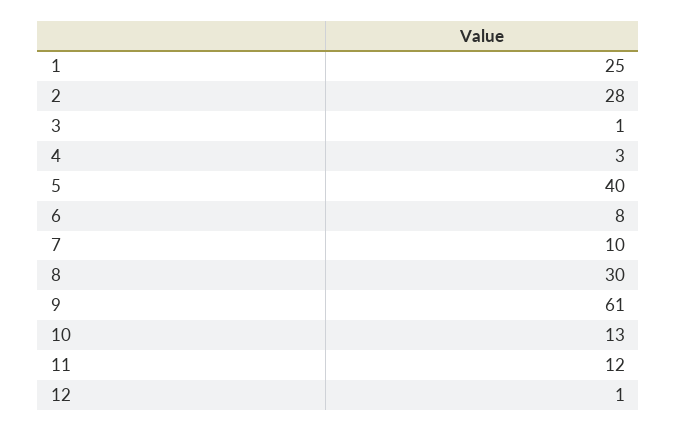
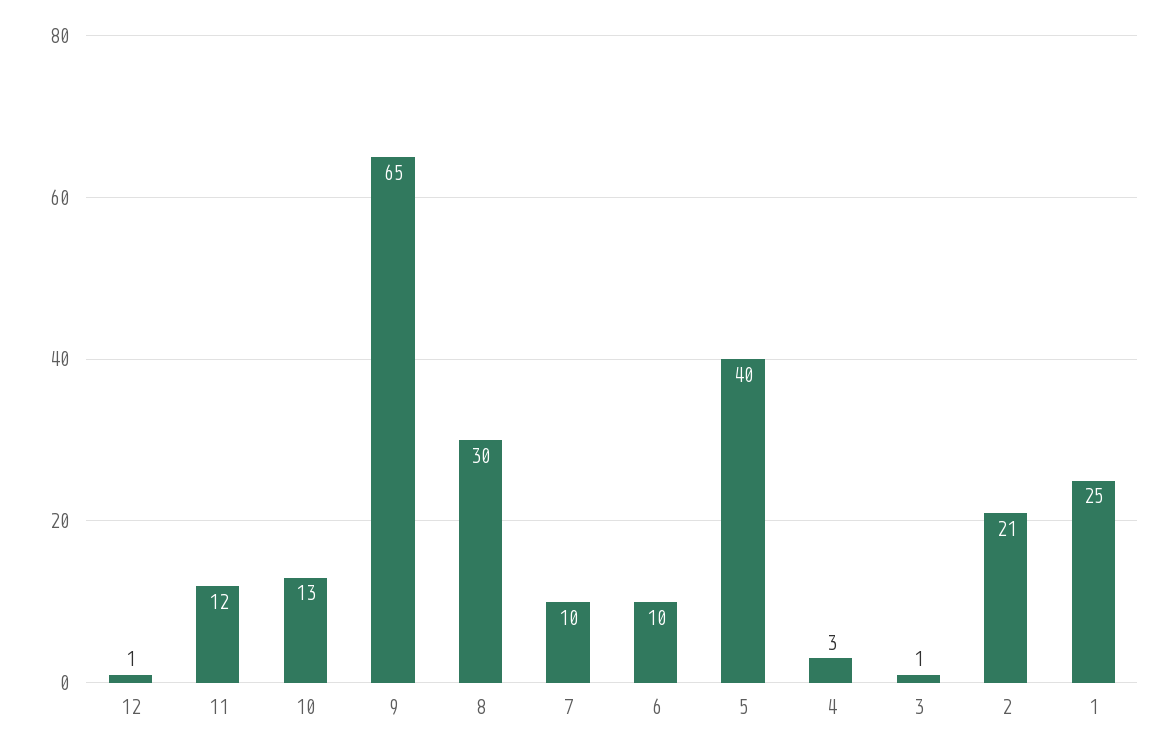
  {
    "1": 25,
-   "2": 28,
+   "2": 21,
    "3": 1,
    "4": 3,
    "5": 40,
-   "6": 8,
+   "6": 10,
    "7": 10,
    "8": 30,
-   "9": 61,
+   "9": 65,
    "10": 13,
    "11": 12,
    "12": 1
  }

